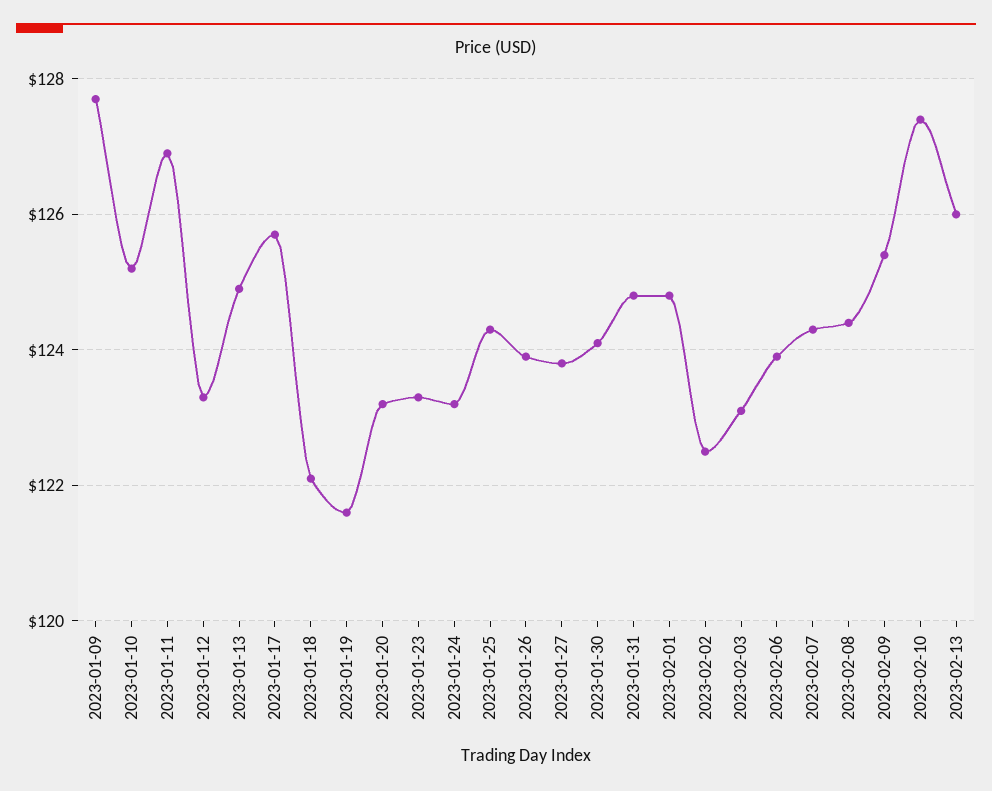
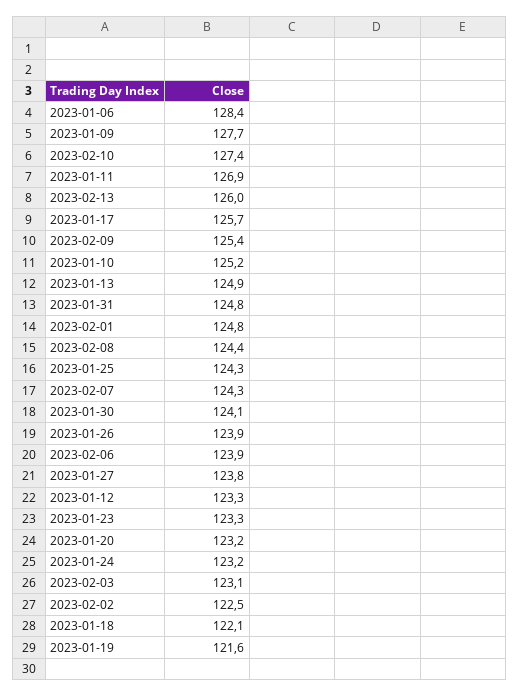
  {
    "2023-01-09": 127.7,
    "2023-01-10": 125.2,
    "2023-01-11": 126.9,
    "2023-01-12": 123.3,
    "2023-01-13": 124.9,
    "2023-01-17": 125.7,
    "2023-01-18": 122.1,
    "2023-01-19": 121.6,
    "2023-01-20": 123.2,
    "2023-01-23": 123.3,
    "2023-01-24": 123.2,
    "2023-01-25": 124.3,
    "2023-01-26": 123.9,
    "2023-01-27": 123.8,
    "2023-01-30": 124.1,
    "2023-01-31": 124.8,
    "2023-02-01": 124.8,
    "2023-02-02": 122.5,
    "2023-02-03": 123.1,
    "2023-02-06": 123.9,
    "2023-02-07": 124.3,
    "2023-02-08": 124.4,
    "2023-02-09": 125.4,
    "2023-02-10": 127.4,
-   "2023-02-13": 126
+   "2023-02-13": 126,
+   "2023-01-06": 128.4
  }

